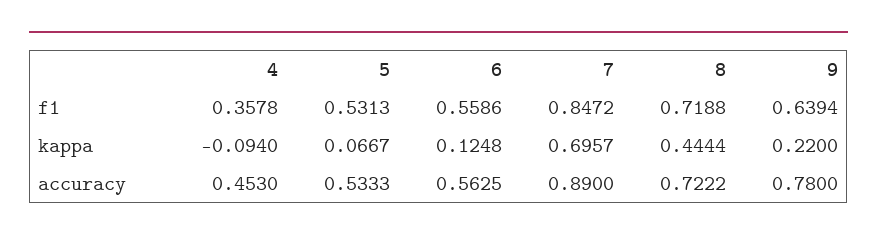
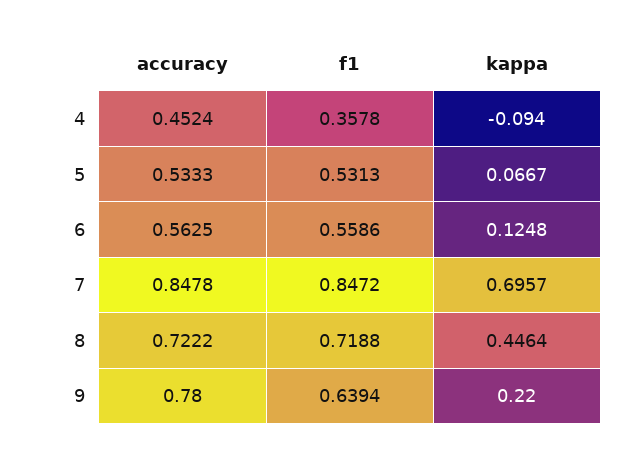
  {
    "4": {
      "f1": 0.3578,
      "kappa": -0.094,
-     "accuracy": 0.453
+     "accuracy": 0.4524
    },
    "5": {
      "f1": 0.5313,
      "kappa": 0.0667,
      "accuracy": 0.5333
    },
    "6": {
      "f1": 0.5586,
      "kappa": 0.1248,
      "accuracy": 0.5625
    },
    "7": {
      "f1": 0.8472,
      "kappa": 0.6957,
-     "accuracy": 0.89
+     "accuracy": 0.8478
    },
    "8": {
      "f1": 0.7188,
-     "kappa": 0.4444,
+     "kappa": 0.4464,
      "accuracy": 0.7222
    },
    "9": {
      "f1": 0.6394,
      "kappa": 0.22,
      "accuracy": 0.78
    }
  }

